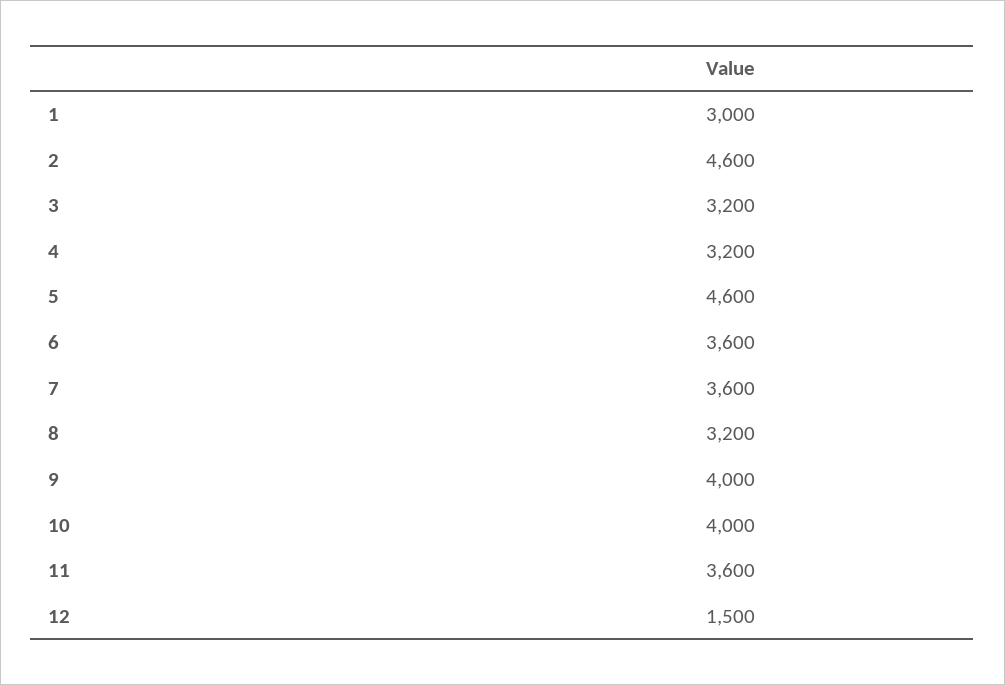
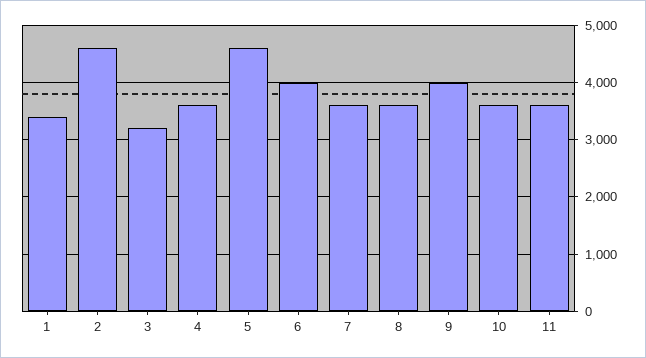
  {
-   "1": 3000,
+   "1": 3400,
    "2": 4600,
    "3": 3200,
-   "4": 3200,
+   "4": 3600,
    "5": 4600,
-   "6": 3600,
+   "6": 4000,
    "7": 3600,
-   "8": 3200,
+   "8": 3600,
    "9": 4000,
-   "10": 4000,
+   "10": 3600,
-   "11": 3600,
+   "11": 3600
-   "12": 1500
  }

